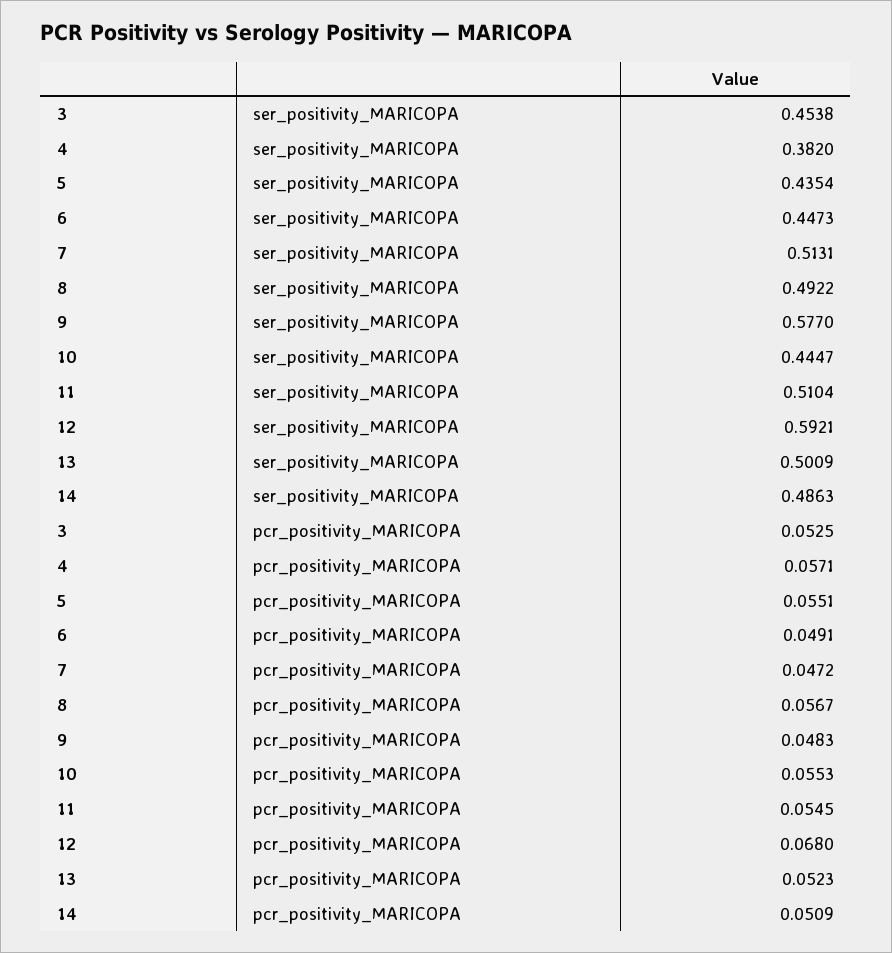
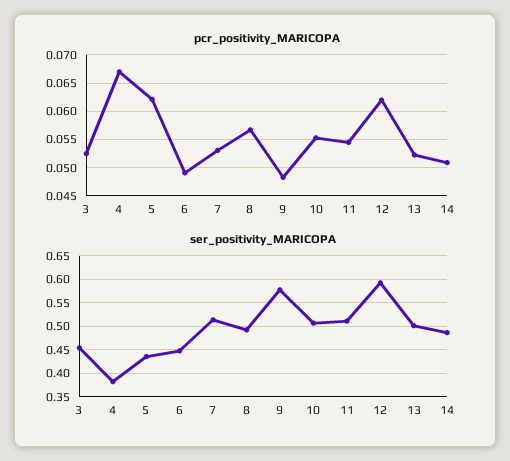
  {
    "ser_positivity_MARICOPA": {
      "3": 0.4538,
      "4": 0.382,
      "5": 0.4354,
      "6": 0.4473,
      "7": 0.5131,
      "8": 0.4922,
      "9": 0.577,
-     "10": 0.4447,
+     "10": 0.5,
      "11": 0.5104,
      "12": 0.5921,
      "13": 0.5009,
      "14": 0.4863
    },
    "pcr_positivity_MARICOPA": {
      "3": 0.0525,
-     "4": 0.0571,
+     "4": 0.0675,
-     "5": 0.0551,
+     "5": 0.0625,
      "6": 0.0491,
-     "7": 0.0472,
+     "7": 0.0525,
      "8": 0.0567,
      "9": 0.0483,
      "10": 0.0553,
      "11": 0.0545,
-     "12": 0.068,
+     "12": 0.0625,
      "13": 0.0523,
      "14": 0.0509
    }
  }

